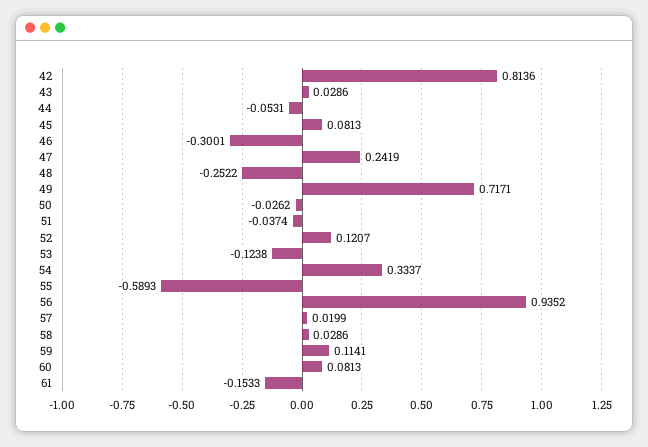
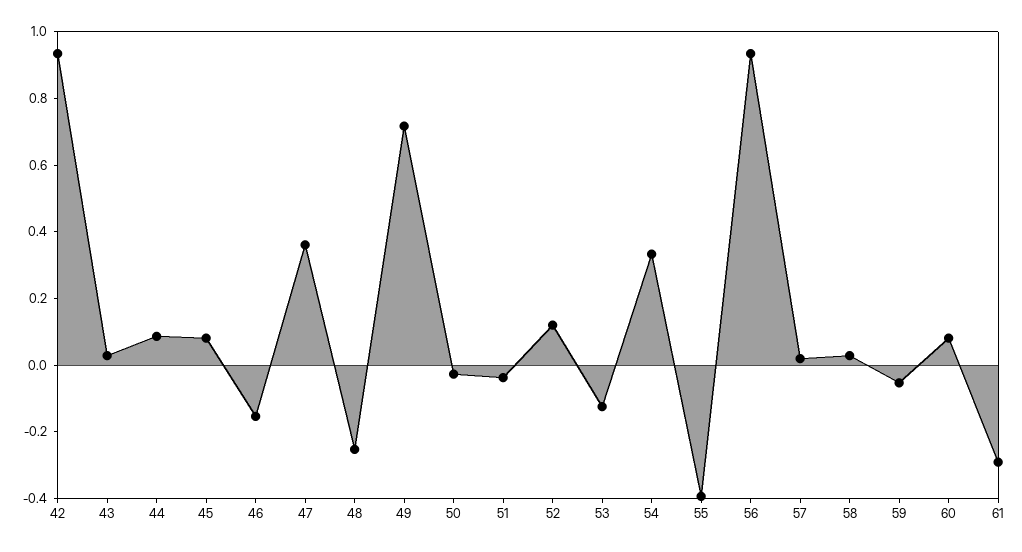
  {
-   "42": 0.8136,
+   "42": 0.95,
    "43": 0.0286,
-   "44": -0.0531,
+   "44": 0.1,
    "45": 0.0813,
-   "46": -0.3001,
+   "46": -0.15,
-   "47": 0.2419,
+   "47": 0.35,
    "48": -0.2522,
    "49": 0.7171,
    "50": -0.0262,
    "51": -0.0374,
    "52": 0.1207,
    "53": -0.1238,
    "54": 0.3337,
-   "55": -0.5893,
+   "55": -0.4,
    "56": 0.9352,
    "57": 0.0199,
    "58": 0.0286,
-   "59": 0.1141,
+   "59": -0.05,
    "60": 0.0813,
-   "61": -0.1533
+   "61": -0.3
  }

